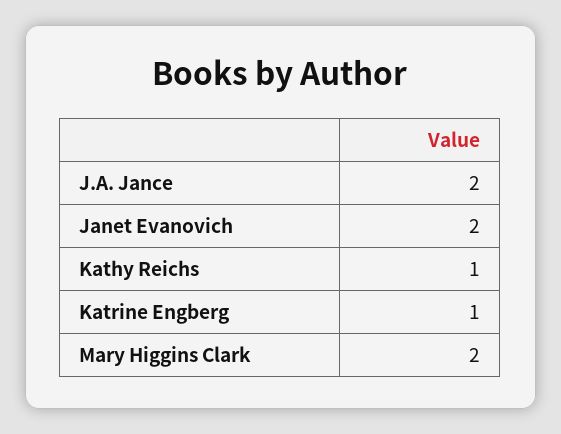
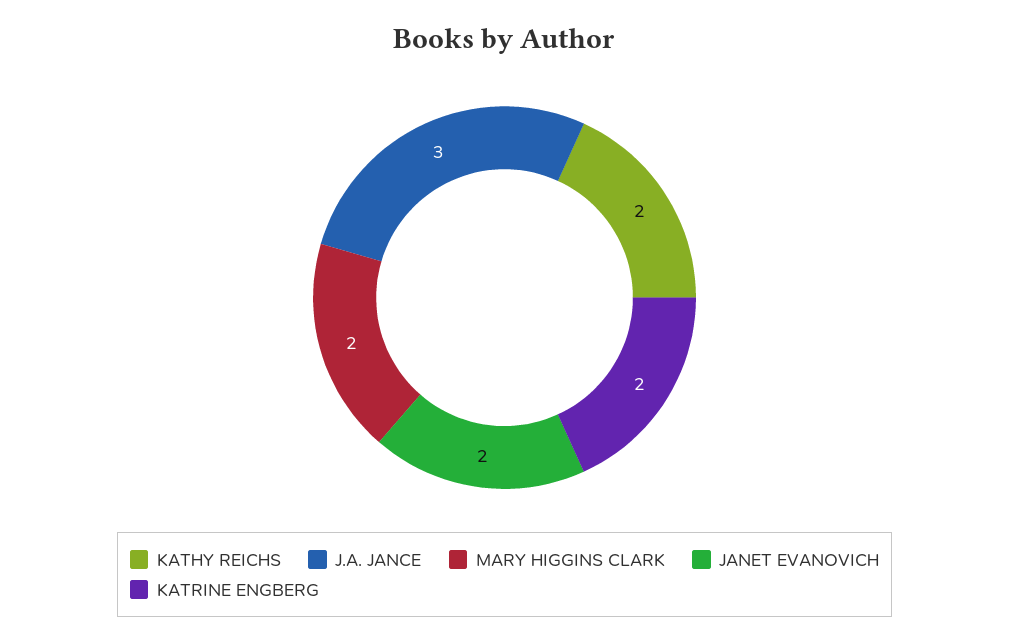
  {
-   "J.A. Jance": 2,
+   "J.A. Jance": 3,
    "Janet Evanovich": 2,
-   "Kathy Reichs": 1,
+   "Kathy Reichs": 2,
-   "Katrine Engberg": 1,
+   "Katrine Engberg": 2,
    "Mary Higgins Clark": 2
  }

